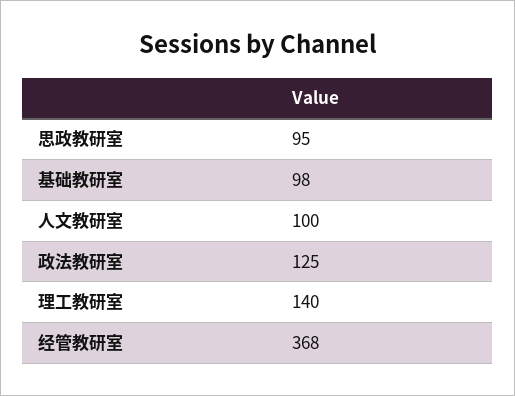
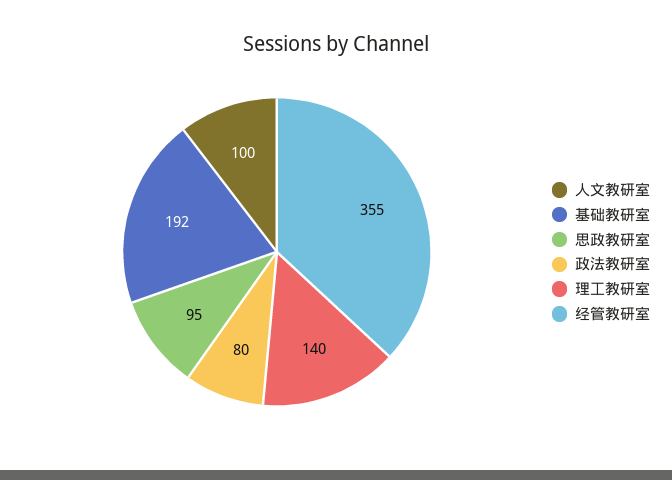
  {
    "思政教研室": 95,
-   "基础教研室": 98,
+   "基础教研室": 192,
    "人文教研室": 100,
-   "政法教研室": 125,
+   "政法教研室": 80,
    "理工教研室": 140,
-   "经管教研室": 368
+   "经管教研室": 355
  }

